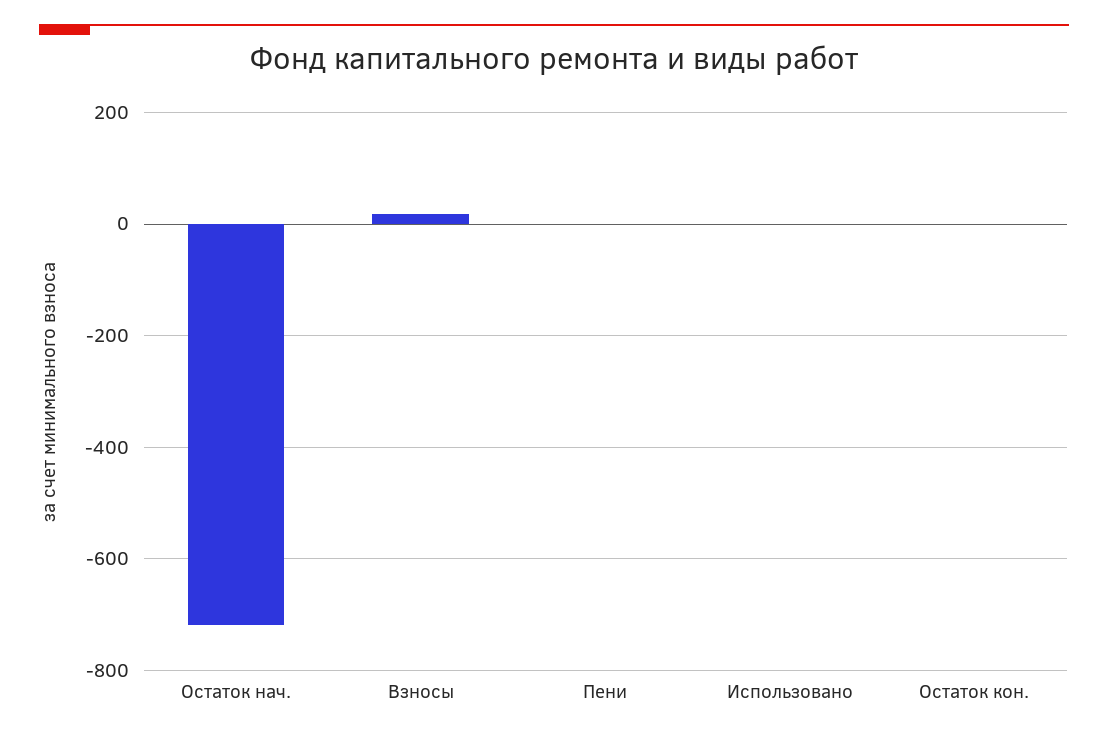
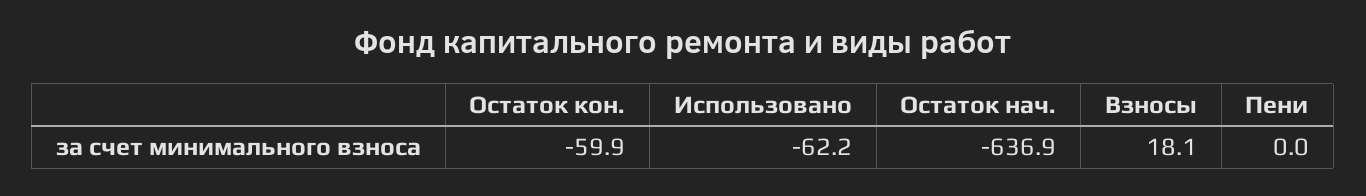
  {
-   "Остаток нач.": -720,
+   "Остаток нач.": -636.9,
    "Взносы": 18.1,
    "Пени": 0,
-   "Использовано": 0,
+   "Использовано": -62.2,
-   "Остаток кон.": 0
+   "Остаток кон.": -59.9
  }

